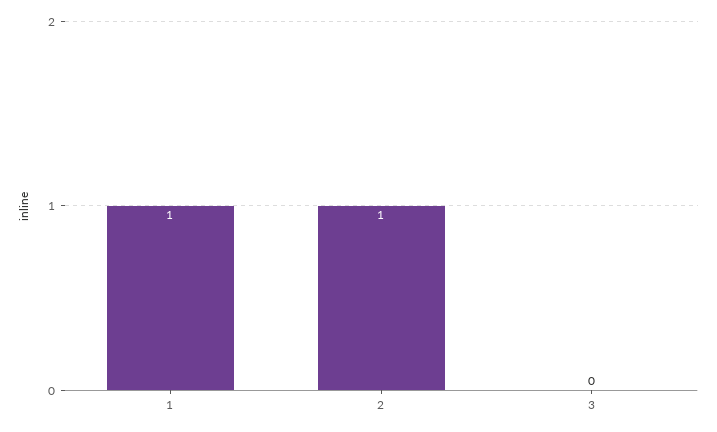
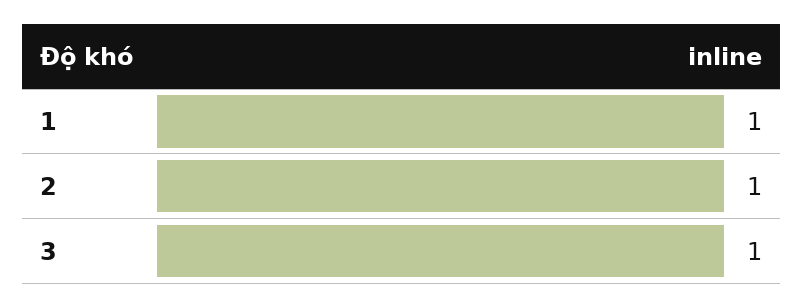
  {
    "1": 1,
    "2": 1,
-   "3": 0
+   "3": 1
  }

